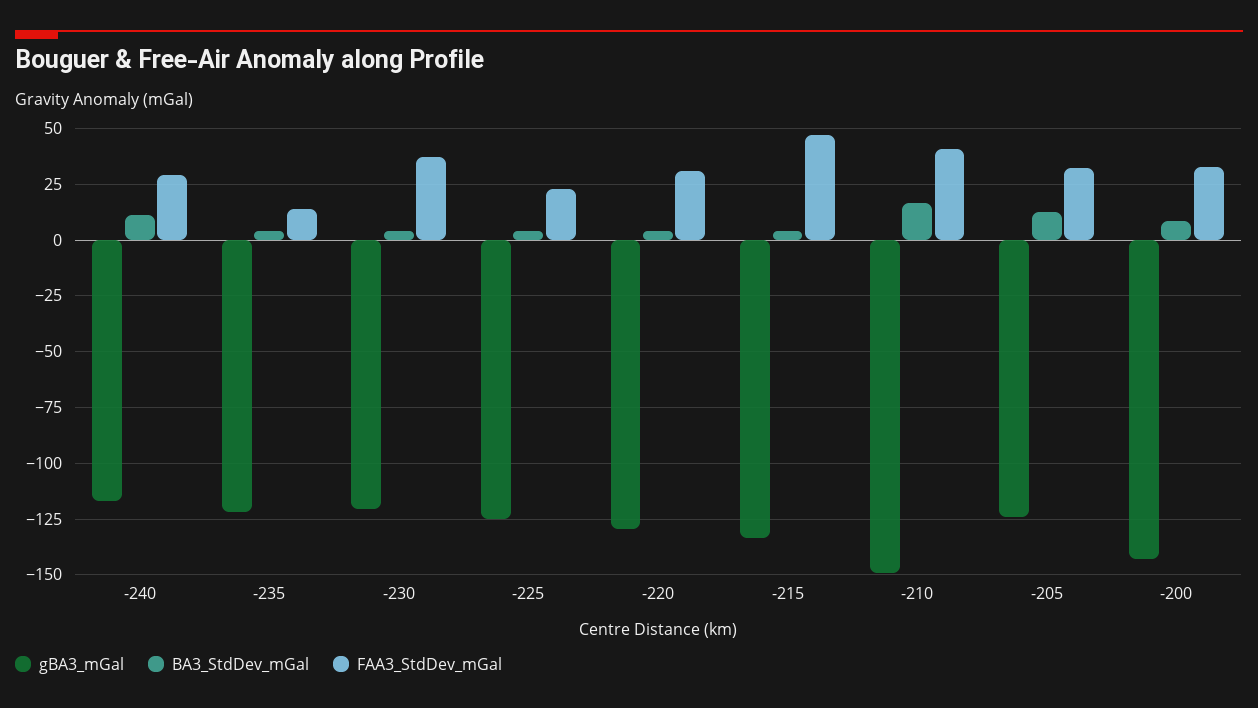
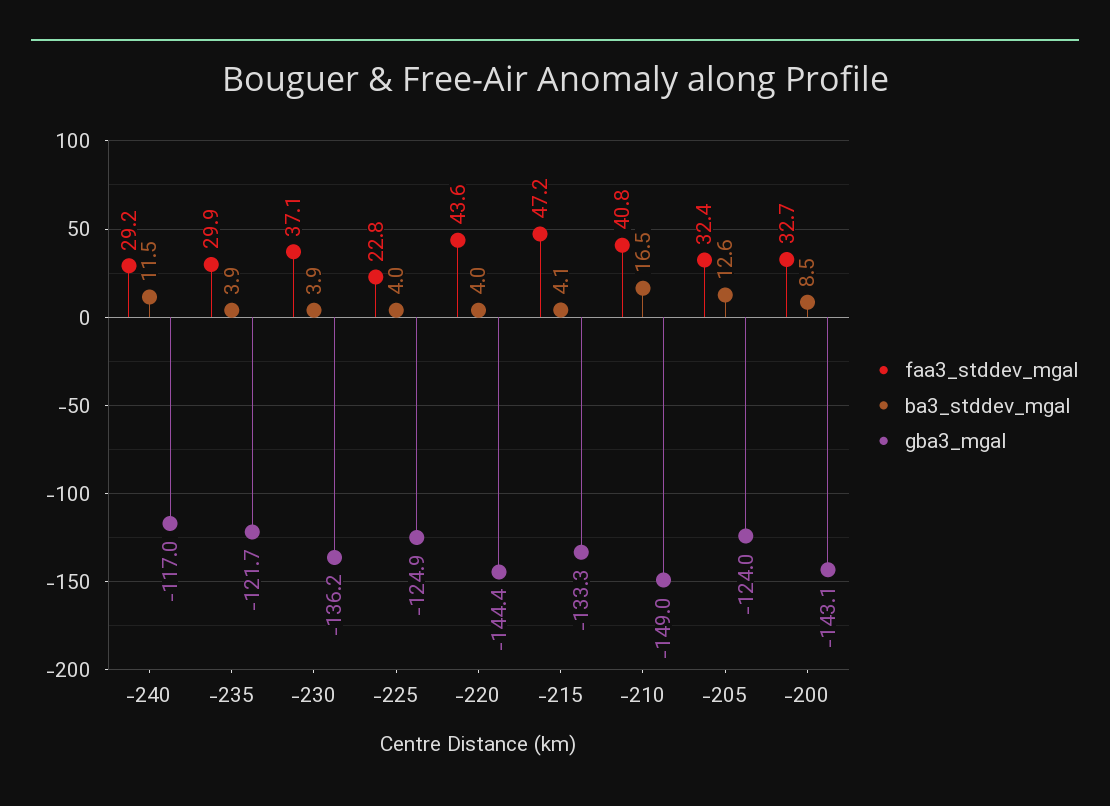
  {
    "gBA3_mGal": {
      "-240": -117,
      "-235": -121.7,
-     "-230": -120,
+     "-230": -136.2,
      "-225": -124.9,
-     "-220": -130,
+     "-220": -144.4,
      "-215": -133.3,
      "-210": -149,
      "-205": -124,
      "-200": -143.1
    },
    "BA3_StdDev_mGal": {
      "-240": 11.5,
      "-235": 3.9,
      "-230": 3.9,
      "-225": 4,
      "-220": 4,
      "-215": 4.1,
      "-210": 16.5,
      "-205": 12.6,
      "-200": 8.5
    },
    "FAA3_StdDev_mGal": {
      "-240": 29.2,
-     "-235": 15,
+     "-235": 29.9,
      "-230": 37.1,
      "-225": 22.8,
-     "-220": 30,
+     "-220": 43.6,
      "-215": 47.2,
      "-210": 40.8,
      "-205": 32.4,
      "-200": 32.7
    }
  }

